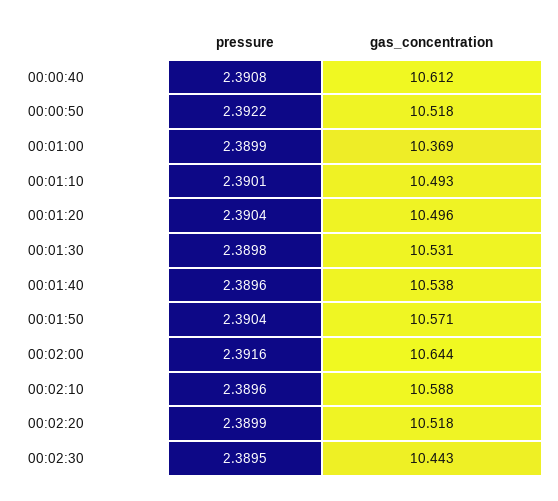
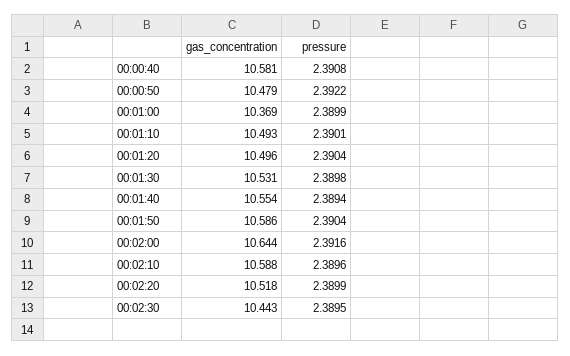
  {
    "pressure": {
      "00:00:40": 2.3908,
      "00:00:50": 2.3922,
      "00:01:00": 2.3899,
      "00:01:10": 2.3901,
      "00:01:20": 2.3904,
      "00:01:30": 2.3898,
-     "00:01:40": 2.3896,
+     "00:01:40": 2.3894,
      "00:01:50": 2.3904,
      "00:02:00": 2.3916,
      "00:02:10": 2.3896,
      "00:02:20": 2.3899,
      "00:02:30": 2.3895
    },
    "gas_concentration": {
-     "00:00:40": 10.612,
+     "00:00:40": 10.581,
-     "00:00:50": 10.518,
+     "00:00:50": 10.479,
      "00:01:00": 10.369,
      "00:01:10": 10.493,
      "00:01:20": 10.496,
      "00:01:30": 10.531,
-     "00:01:40": 10.538,
+     "00:01:40": 10.554,
-     "00:01:50": 10.571,
+     "00:01:50": 10.586,
      "00:02:00": 10.644,
      "00:02:10": 10.588,
      "00:02:20": 10.518,
      "00:02:30": 10.443
    }
  }

